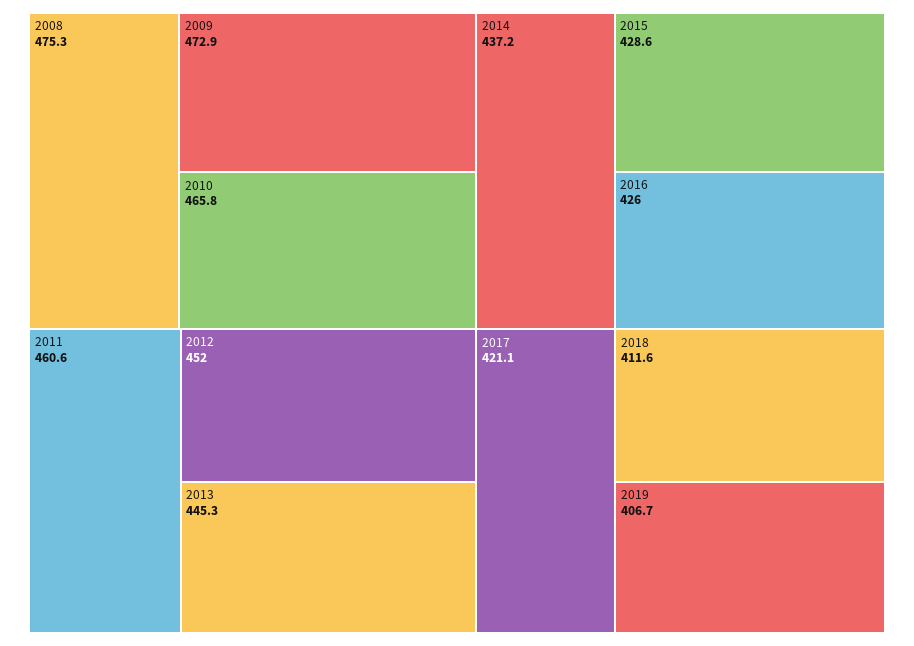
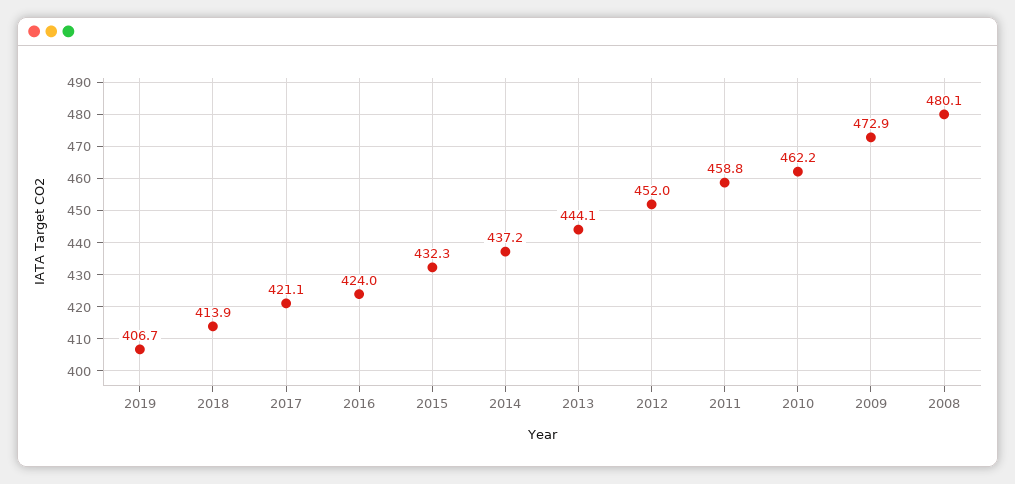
  {
-   "2008": 475.3,
+   "2008": 480.1,
    "2009": 472.9,
-   "2010": 465.8,
+   "2010": 462.2,
-   "2011": 460.6,
+   "2011": 458.8,
    "2012": 452,
-   "2013": 445.3,
+   "2013": 444.1,
    "2014": 437.2,
-   "2015": 428.6,
+   "2015": 432.3,
-   "2016": 426,
+   "2016": 424,
    "2017": 421.1,
-   "2018": 411.6,
+   "2018": 413.9,
    "2019": 406.7
  }

